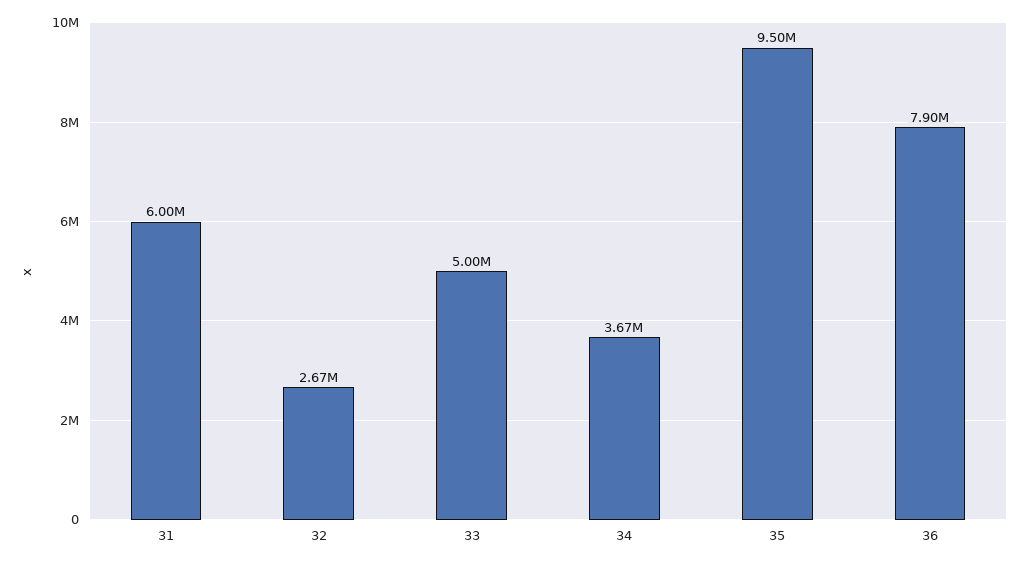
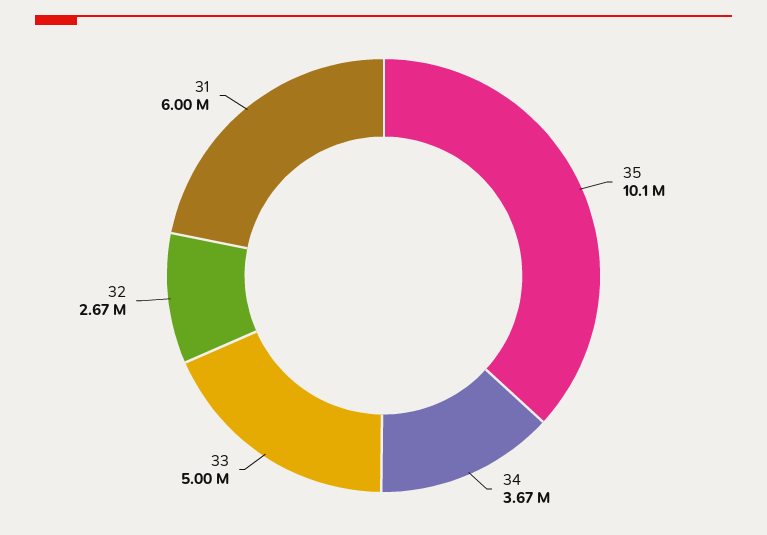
  {
    "31": 6000000,
    "32": 2670000,
    "33": 5000000,
    "34": 3670000,
-   "35": 9500000,
+   "35": 10100000
-   "36": 7900000
  }

